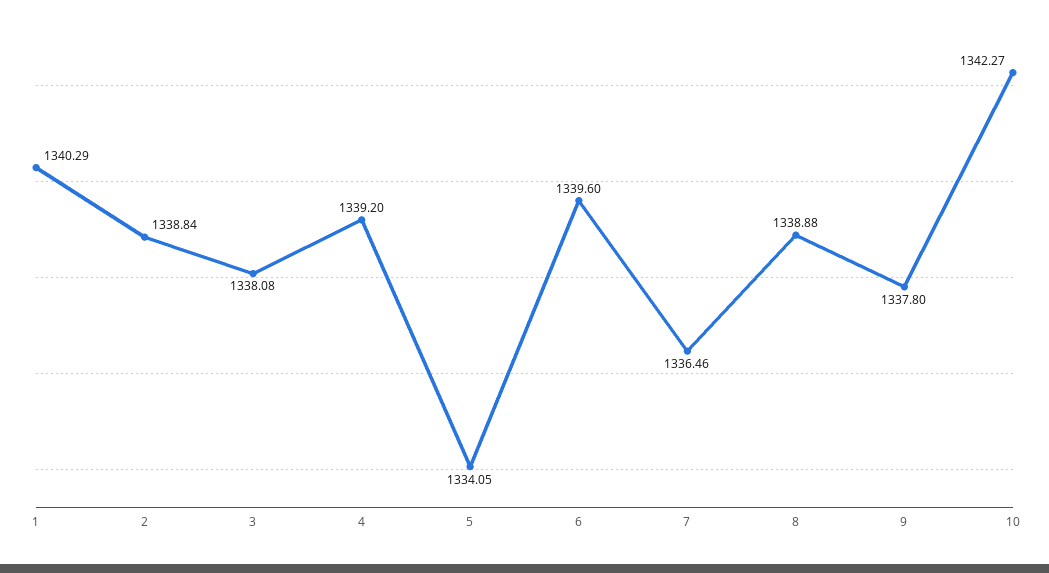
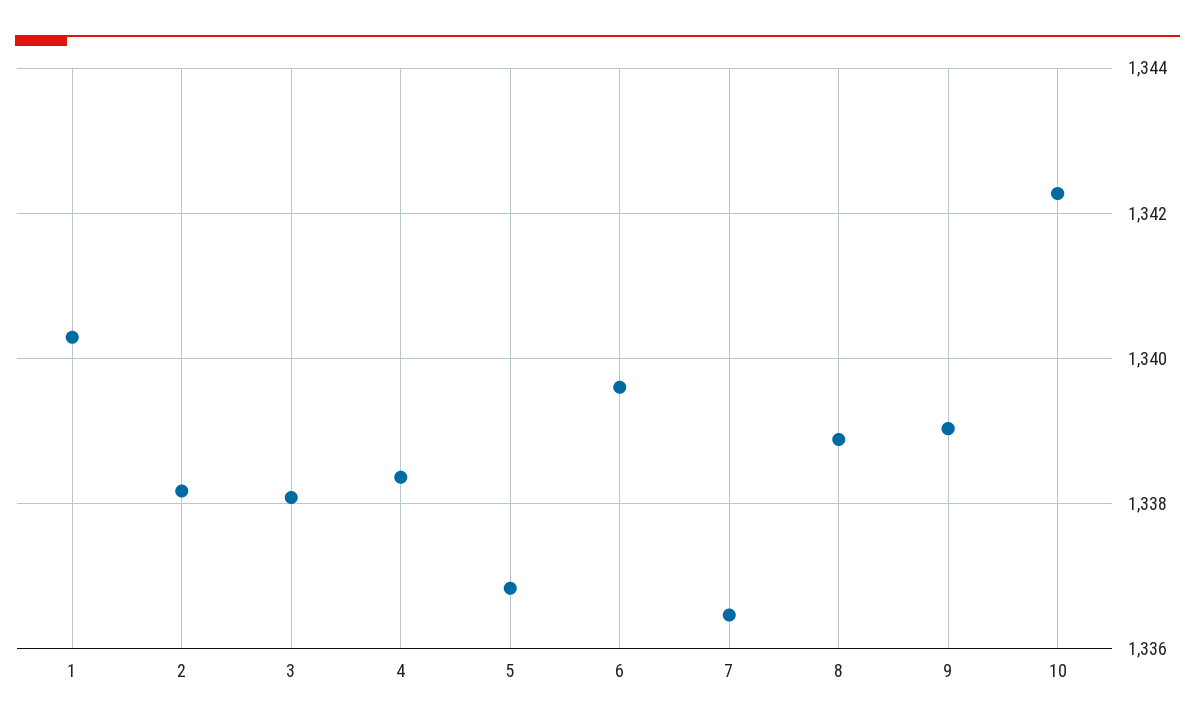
  {
    "1": 1340.29,
-   "2": 1338.84,
+   "2": 1338.2,
    "3": 1338.08,
-   "4": 1339.2,
+   "4": 1338.4,
-   "5": 1334.05,
+   "5": 1336.8,
    "6": 1339.6,
    "7": 1336.46,
    "8": 1338.88,
-   "9": 1337.8,
+   "9": 1339,
    "10": 1342.27
  }

